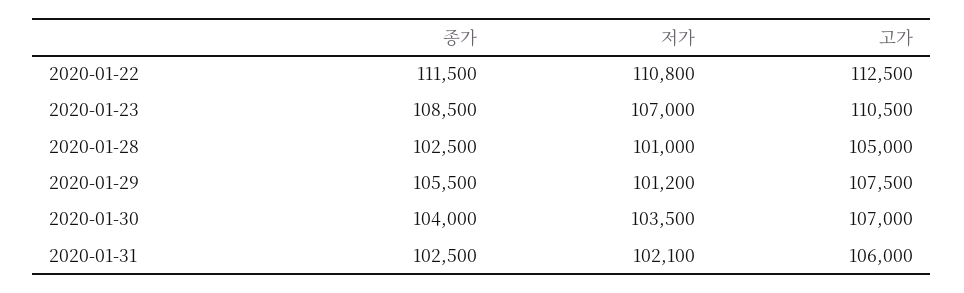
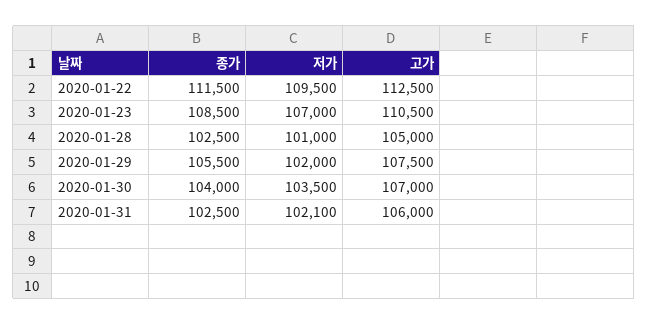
  {
    "종가": {
      "2020-01-22": 111500,
      "2020-01-23": 108500,
      "2020-01-28": 102500,
      "2020-01-29": 105500,
      "2020-01-30": 104000,
      "2020-01-31": 102500
    },
    "저가": {
-     "2020-01-22": 110800,
+     "2020-01-22": 109500,
      "2020-01-23": 107000,
      "2020-01-28": 101000,
-     "2020-01-29": 101200,
+     "2020-01-29": 102000,
      "2020-01-30": 103500,
      "2020-01-31": 102100
    },
    "고가": {
      "2020-01-22": 112500,
      "2020-01-23": 110500,
      "2020-01-28": 105000,
      "2020-01-29": 107500,
      "2020-01-30": 107000,
      "2020-01-31": 106000
    }
  }

